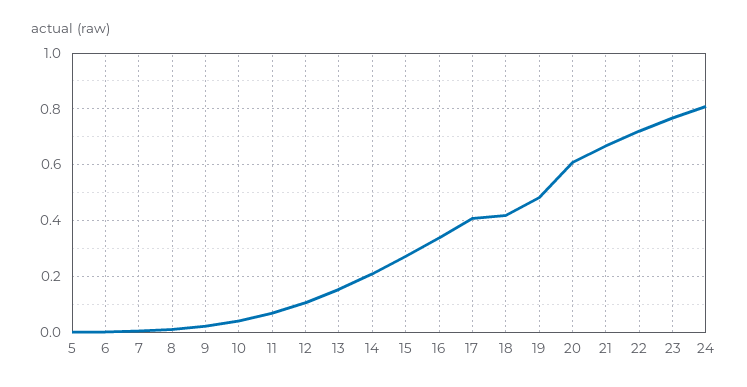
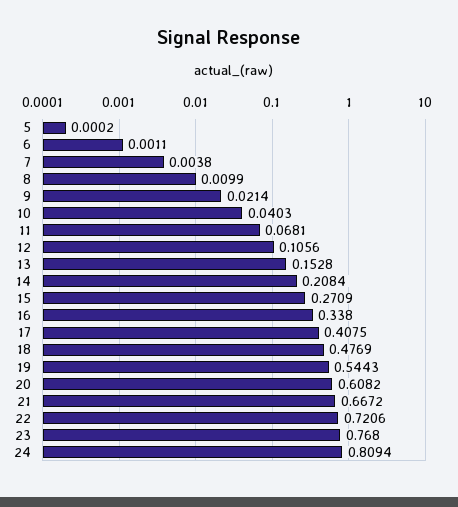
  {
    "5": 0.0002,
    "6": 0.0011,
    "7": 0.0038,
    "8": 0.0099,
    "9": 0.0214,
    "10": 0.0403,
    "11": 0.0681,
    "12": 0.1056,
    "13": 0.1528,
    "14": 0.2084,
    "15": 0.2709,
    "16": 0.338,
    "17": 0.4075,
-   "18": 0.425,
+   "18": 0.4769,
-   "19": 0.475,
+   "19": 0.5443,
    "20": 0.6082,
    "21": 0.6672,
    "22": 0.7206,
    "23": 0.768,
    "24": 0.8094
  }

